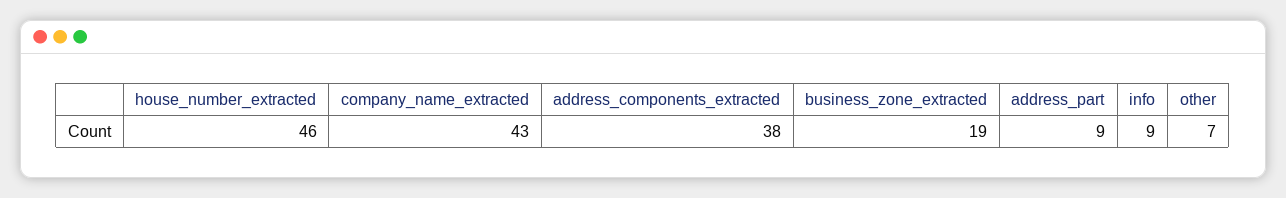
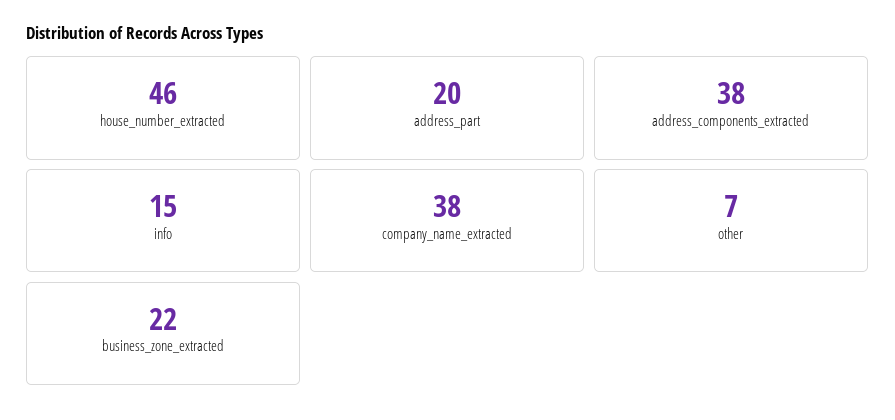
  {
    "house_number_extracted": 46,
-   "company_name_extracted": 43,
+   "company_name_extracted": 38,
    "address_components_extracted": 38,
-   "business_zone_extracted": 19,
+   "business_zone_extracted": 22,
-   "address_part": 9,
+   "address_part": 20,
-   "info": 9,
+   "info": 15,
    "other": 7
  }

